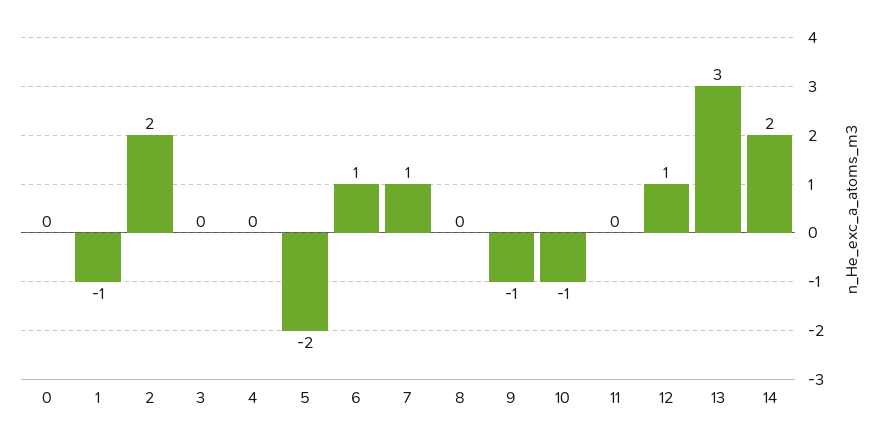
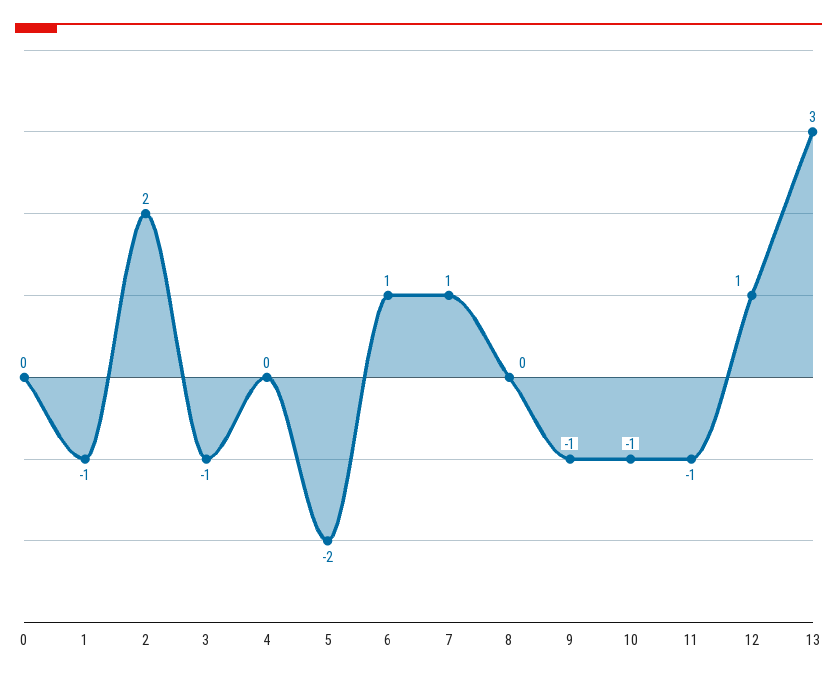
  {
    "0": 0,
    "1": -1,
    "2": 2,
-   "3": 0,
+   "3": -1,
    "4": 0,
    "5": -2,
    "6": 1,
    "7": 1,
    "8": 0,
    "9": -1,
    "10": -1,
-   "11": 0,
+   "11": -1,
    "12": 1,
-   "13": 3,
+   "13": 3
-   "14": 2
  }

